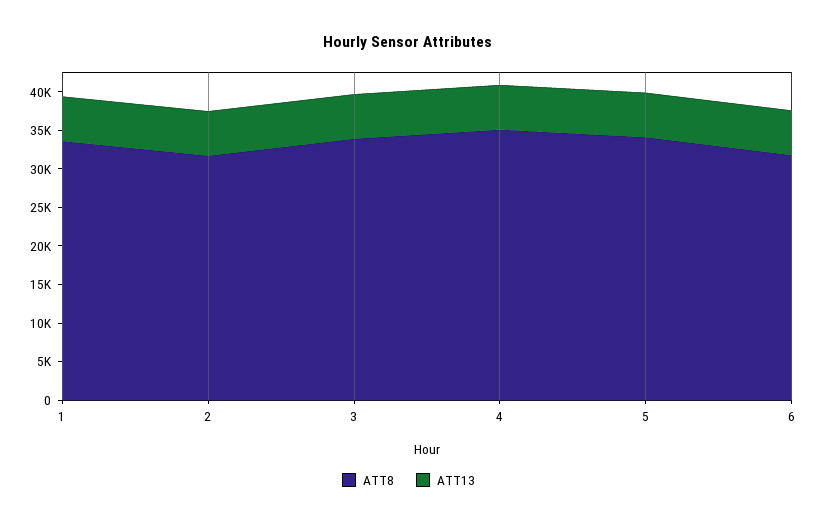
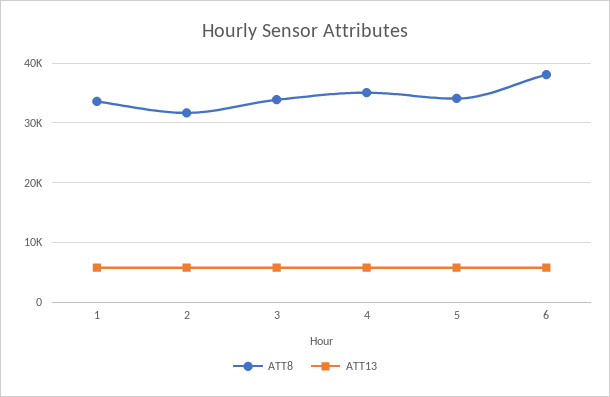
  {
    "ATT8": {
      "1": 34000,
      "2": 32000,
      "3": 34000,
      "4": 36000,
      "5": 34000,
-     "6": 32500
+     "6": 38000
    },
    "ATT13": {
      "1": 6000,
      "2": 6000,
      "3": 6000,
      "4": 6000,
      "5": 6000,
      "6": 6000
    }
  }

